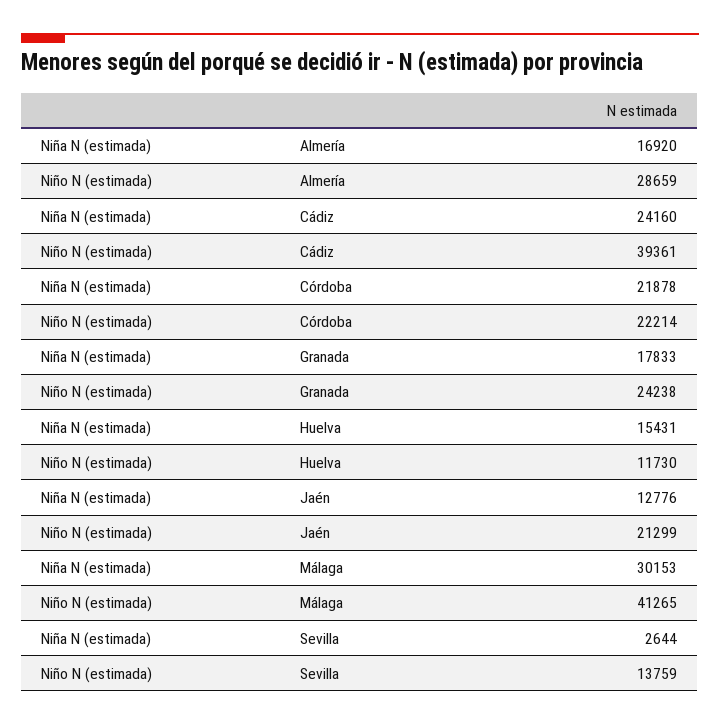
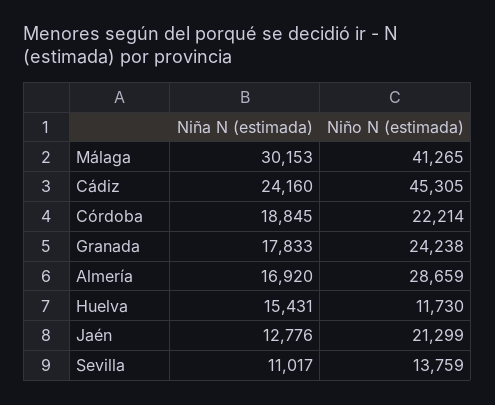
  {
    "Niña N (estimada)": {
      "Almería": 16920,
      "Cádiz": 24160,
-     "Córdoba": 21878,
+     "Córdoba": 18845,
      "Granada": 17833,
      "Huelva": 15431,
      "Jaén": 12776,
      "Málaga": 30153,
-     "Sevilla": 2644
+     "Sevilla": 11017
    },
    "Niño N (estimada)": {
      "Almería": 28659,
-     "Cádiz": 39361,
+     "Cádiz": 45305,
      "Córdoba": 22214,
      "Granada": 24238,
      "Huelva": 11730,
      "Jaén": 21299,
      "Málaga": 41265,
      "Sevilla": 13759
    }
  }

